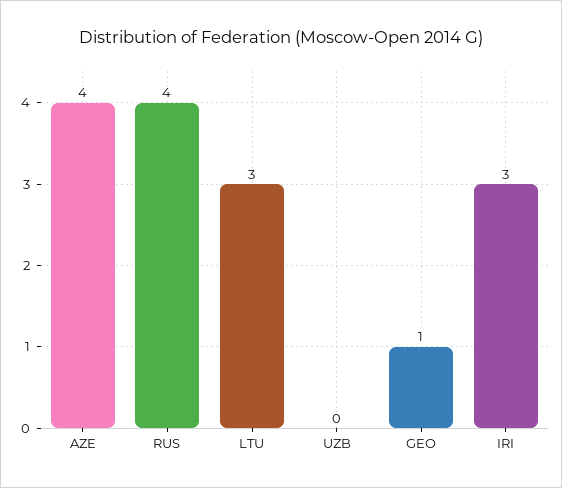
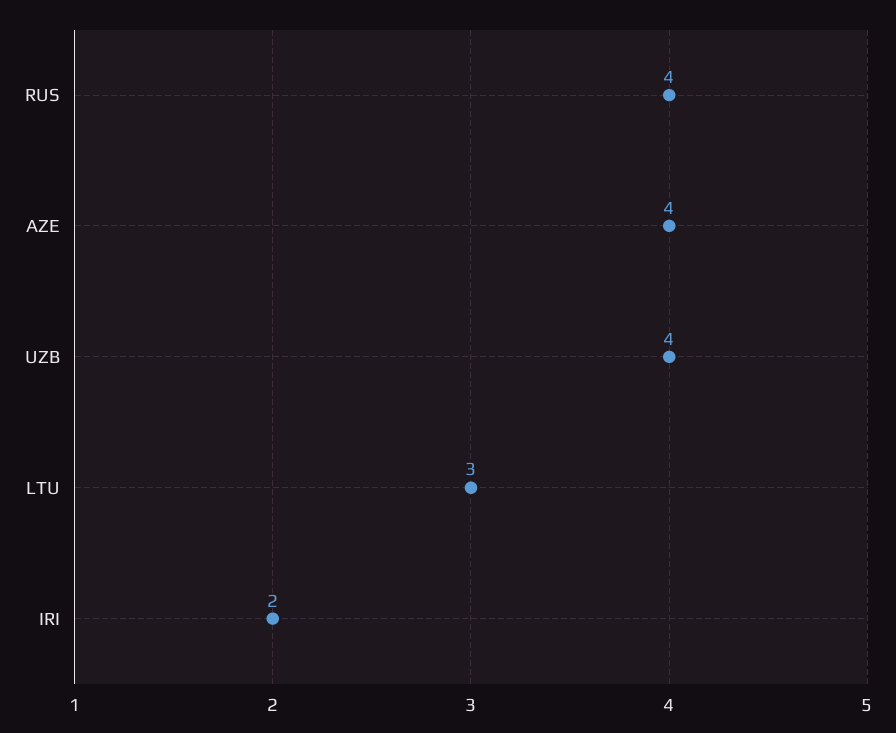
  {
    "AZE": 4,
    "RUS": 4,
    "LTU": 3,
-   "UZB": 0,
+   "UZB": 4,
-   "GEO": 1,
-   "IRI": 3
+   "IRI": 2
  }

